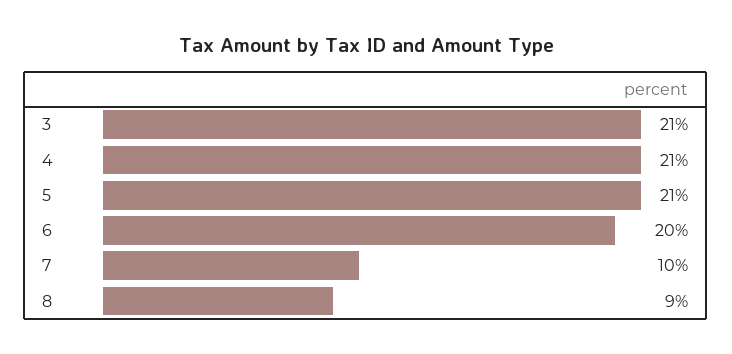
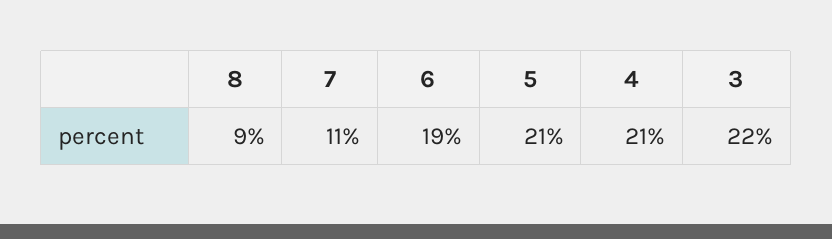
  {
-   "3": 21,
+   "3": 22,
    "4": 21,
    "5": 21,
-   "6": 20,
+   "6": 19,
-   "7": 10,
+   "7": 11,
    "8": 9
  }

